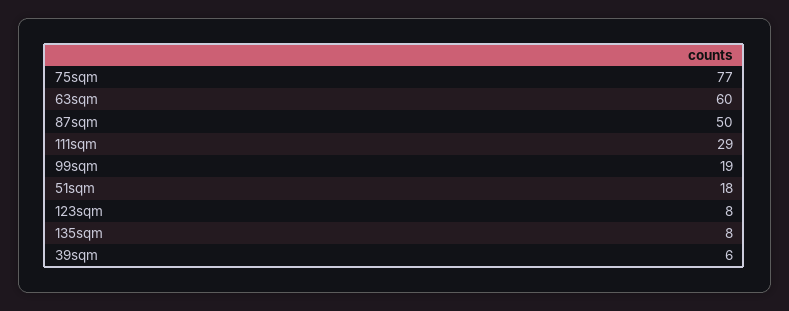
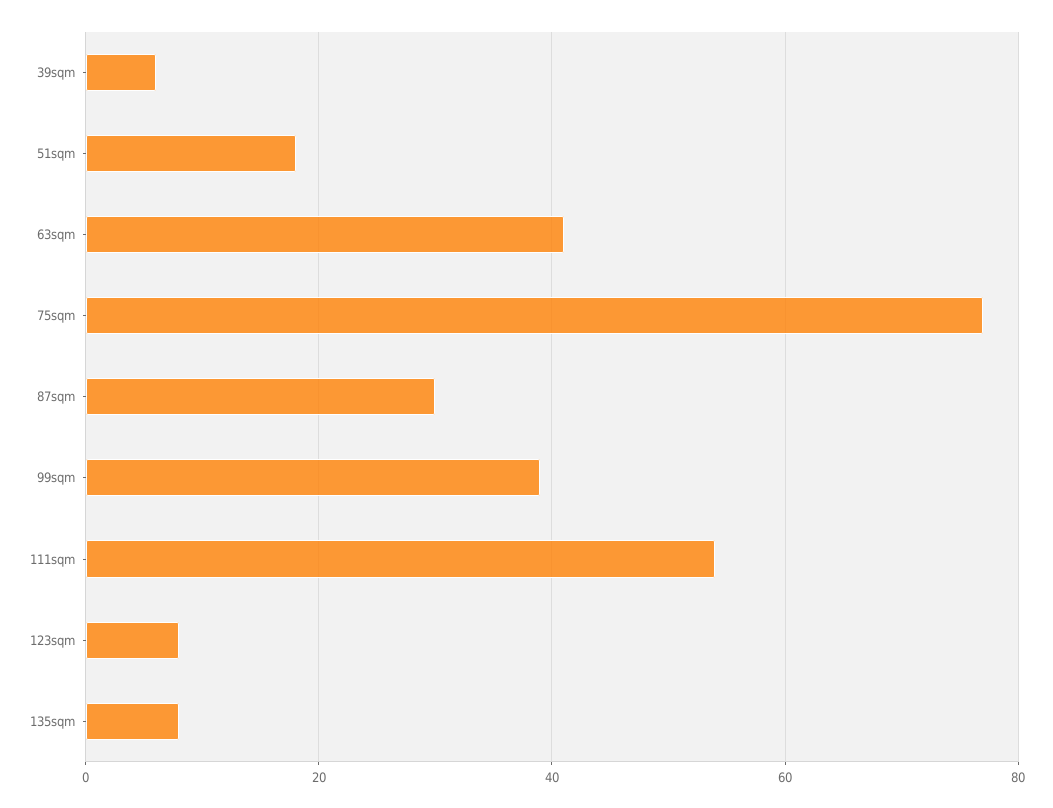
  {
    "75sqm": 77,
-   "63sqm": 60,
+   "63sqm": 40,
-   "87sqm": 50,
+   "87sqm": 30,
-   "111sqm": 29,
+   "111sqm": 55,
-   "99sqm": 19,
+   "99sqm": 40,
    "51sqm": 18,
    "123sqm": 8,
    "135sqm": 8,
    "39sqm": 6
  }

